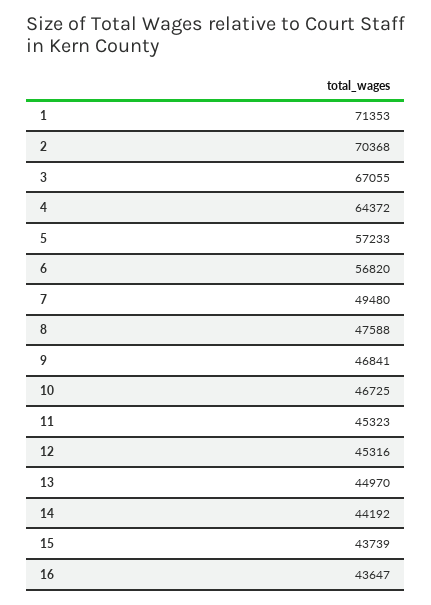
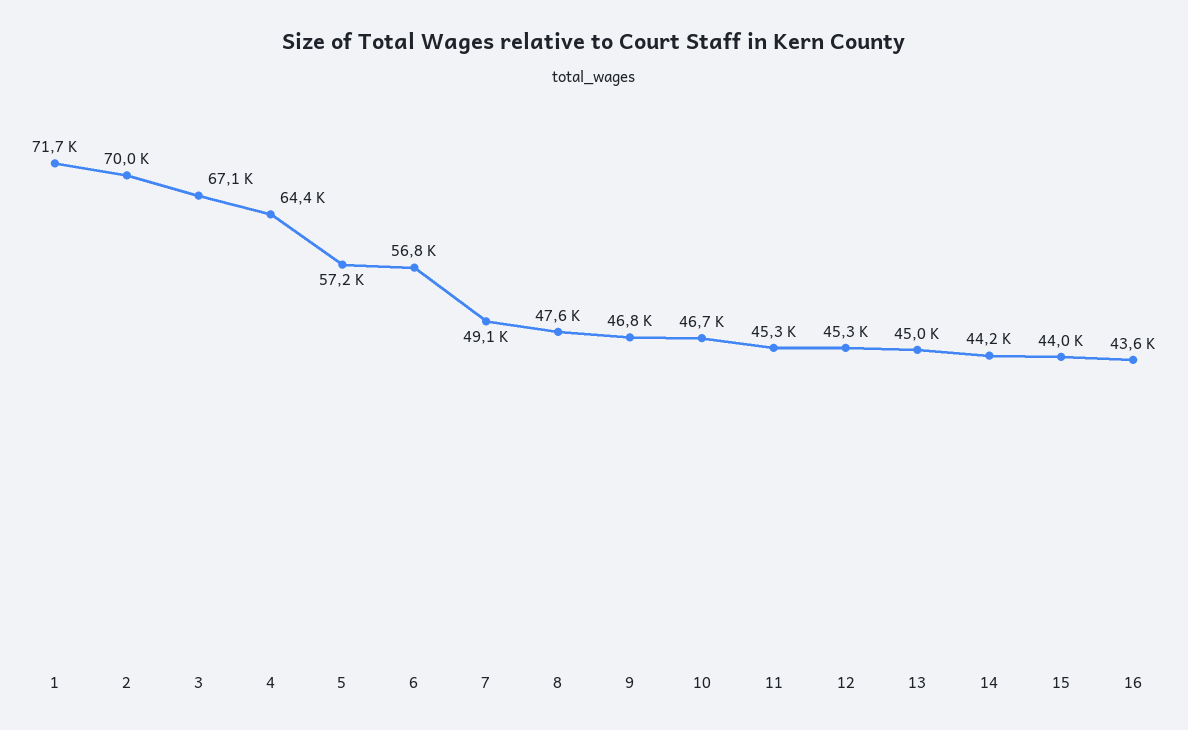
  {
-   "1": 71353,
+   "1": 71700,
-   "2": 70368,
+   "2": 70000,
    "3": 67055,
    "4": 64372,
    "5": 57233,
    "6": 56820,
-   "7": 49480,
+   "7": 49100,
    "8": 47588,
    "9": 46841,
    "10": 46725,
    "11": 45323,
    "12": 45316,
    "13": 44970,
    "14": 44192,
-   "15": 43739,
+   "15": 44000,
    "16": 43647
  }

